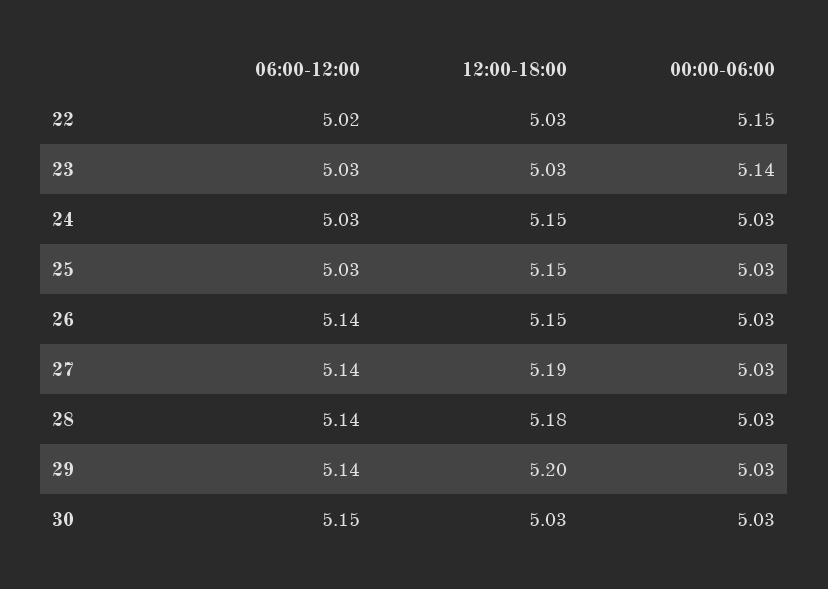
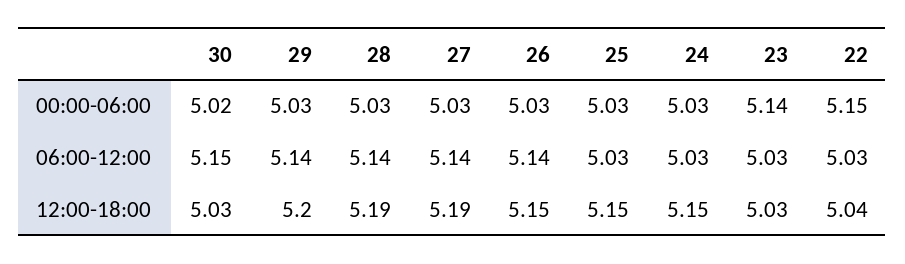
  {
    "06:00-12:00": {
-     "22": 5.02,
+     "22": 5.03,
      "23": 5.03,
      "24": 5.03,
      "25": 5.03,
      "26": 5.14,
      "27": 5.14,
      "28": 5.14,
      "29": 5.14,
      "30": 5.15
    },
    "12:00-18:00": {
-     "22": 5.03,
+     "22": 5.04,
      "23": 5.03,
      "24": 5.15,
      "25": 5.15,
      "26": 5.15,
      "27": 5.19,
-     "28": 5.18,
+     "28": 5.19,
      "29": 5.2,
      "30": 5.03
    },
    "00:00-06:00": {
      "22": 5.15,
      "23": 5.14,
      "24": 5.03,
      "25": 5.03,
      "26": 5.03,
      "27": 5.03,
      "28": 5.03,
      "29": 5.03,
-     "30": 5.03
+     "30": 5.02
    }
  }

